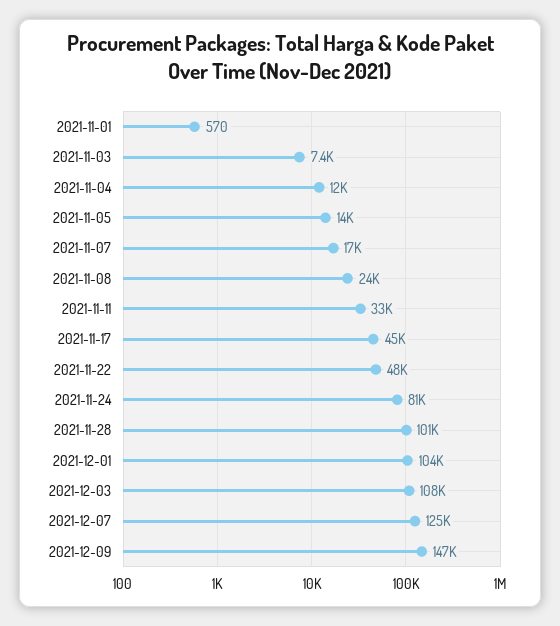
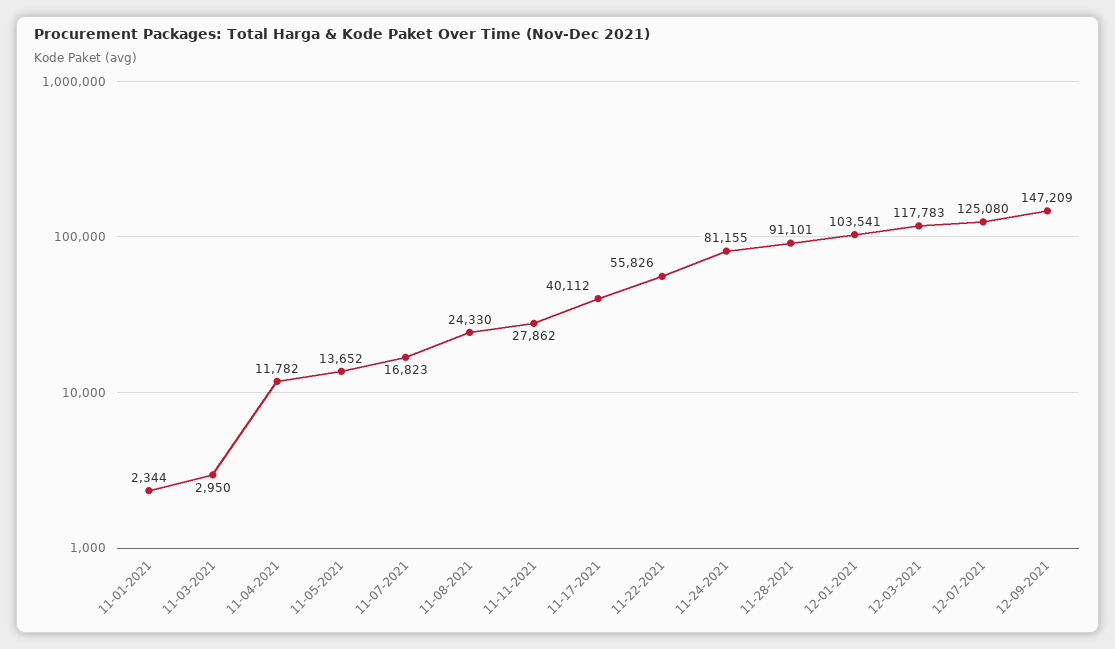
  {
-   "2021-11-01": 570,
+   "2021-11-01": 2344,
-   "2021-11-03": 7400,
+   "2021-11-03": 2950,
    "2021-11-04": 11782,
    "2021-11-05": 13652,
    "2021-11-07": 16823,
    "2021-11-08": 24330,
-   "2021-11-11": 33000,
+   "2021-11-11": 27862,
-   "2021-11-17": 45000,
+   "2021-11-17": 40112,
-   "2021-11-22": 48000,
+   "2021-11-22": 55826,
    "2021-11-24": 81155,
-   "2021-11-28": 101000,
+   "2021-11-28": 91101,
    "2021-12-01": 103541,
-   "2021-12-03": 108000,
+   "2021-12-03": 117783,
    "2021-12-07": 125080,
    "2021-12-09": 147209
  }

